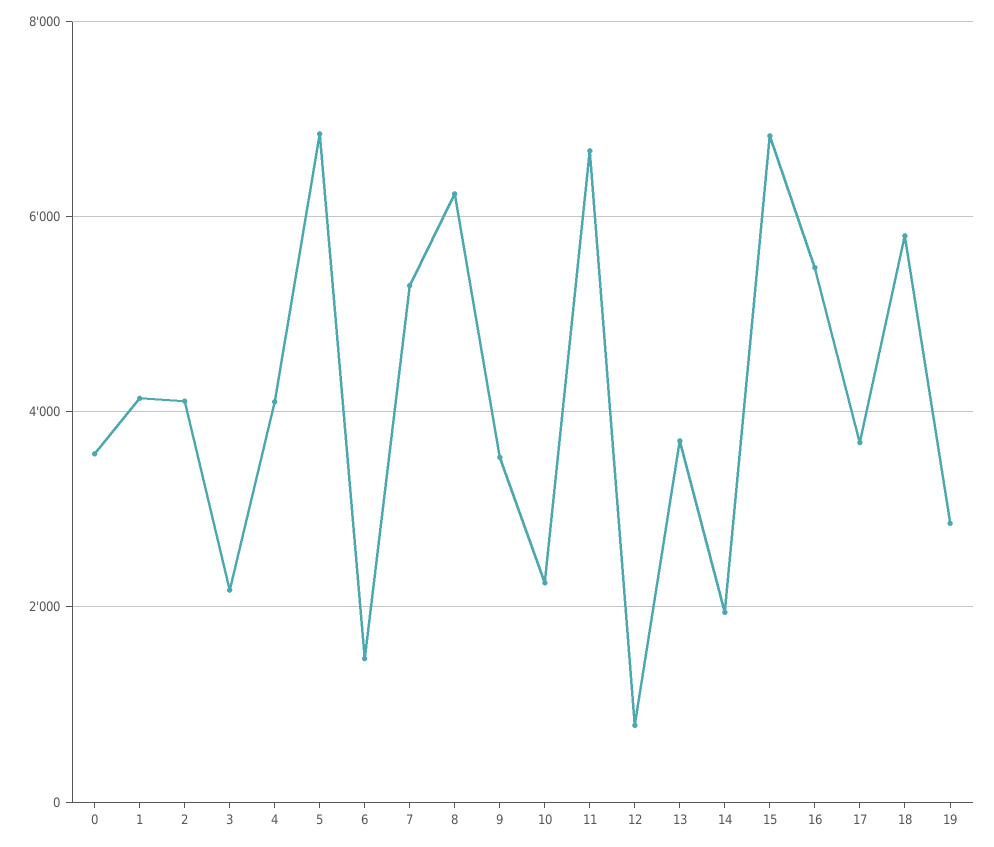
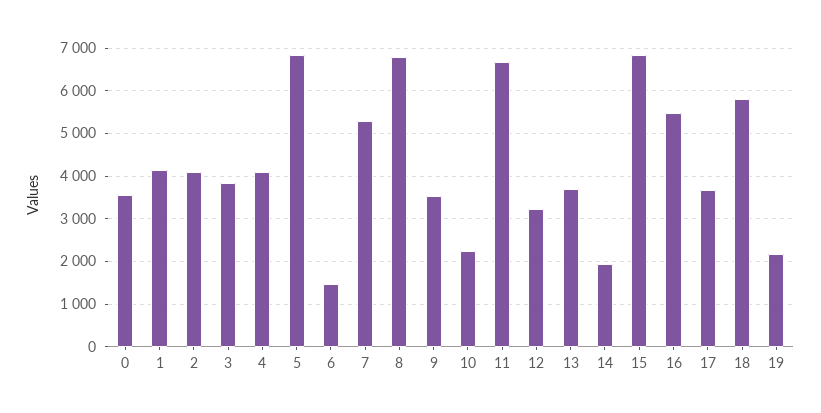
  {
    "0": 3600,
    "1": 4200,
    "2": 4200,
-   "3": 2200,
+   "3": 3800,
    "4": 4200,
    "5": 6800,
    "6": 1400,
    "7": 5200,
-   "8": 6200,
+   "8": 6800,
    "9": 3600,
    "10": 2200,
    "11": 6600,
-   "12": 800,
+   "12": 3200,
    "13": 3800,
    "14": 2000,
    "15": 6800,
    "16": 5400,
    "17": 3600,
    "18": 5800,
-   "19": 2800
+   "19": 2200
  }

